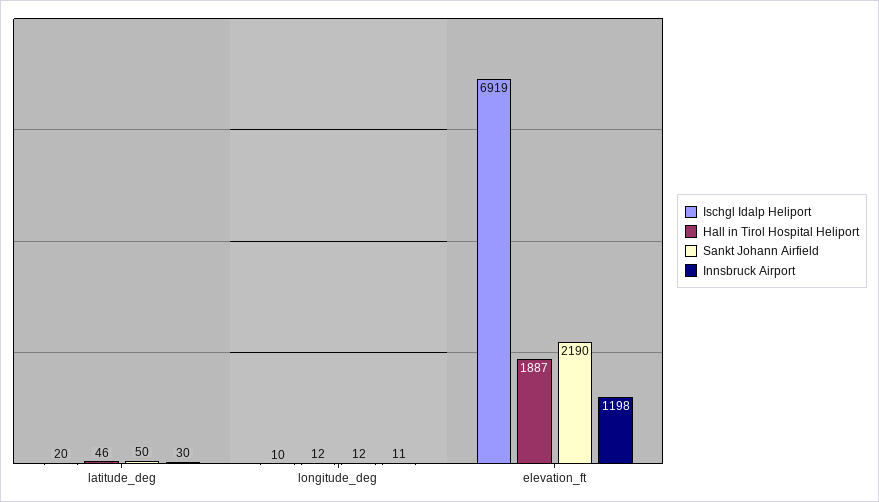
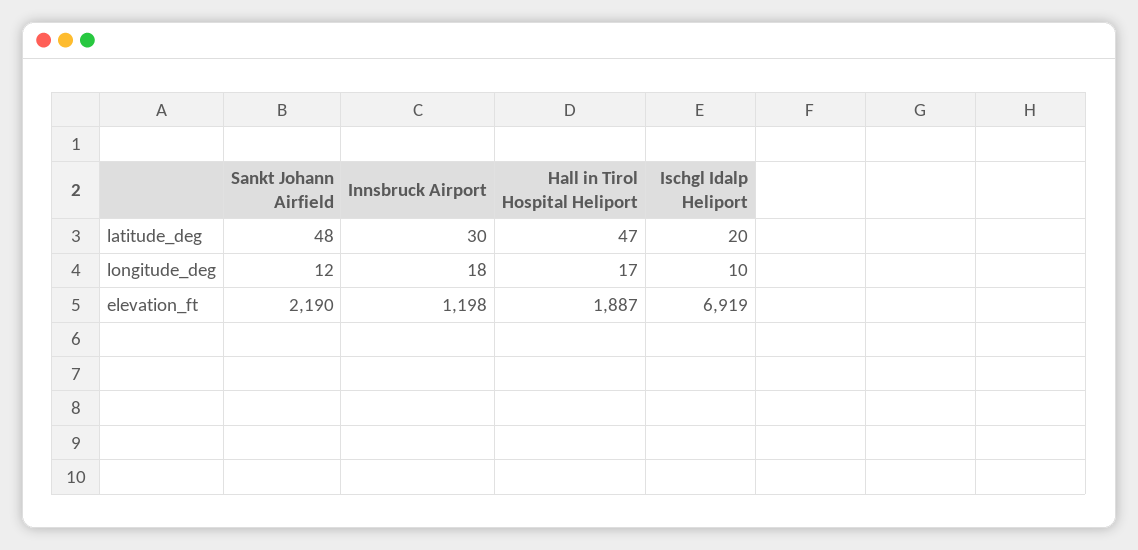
  {
    "Ischgl Idalp Heliport": {
      "latitude_deg": 20,
      "longitude_deg": 10,
      "elevation_ft": 6919
    },
    "Hall in Tirol Hospital Heliport": {
-     "latitude_deg": 46,
+     "latitude_deg": 47,
-     "longitude_deg": 12,
+     "longitude_deg": 17,
      "elevation_ft": 1887
    },
    "Sankt Johann Airfield": {
-     "latitude_deg": 50,
+     "latitude_deg": 48,
      "longitude_deg": 12,
      "elevation_ft": 2190
    },
    "Innsbruck Airport": {
      "latitude_deg": 30,
-     "longitude_deg": 11,
+     "longitude_deg": 18,
      "elevation_ft": 1198
    }
  }

